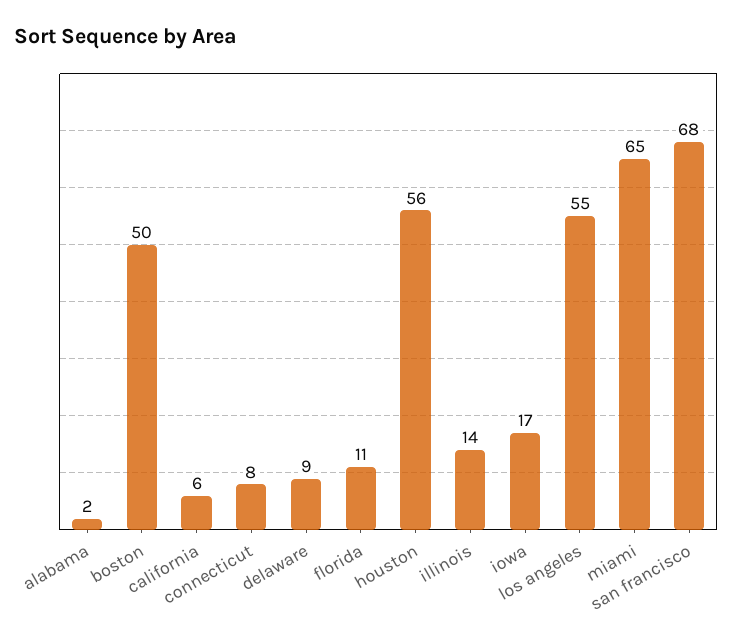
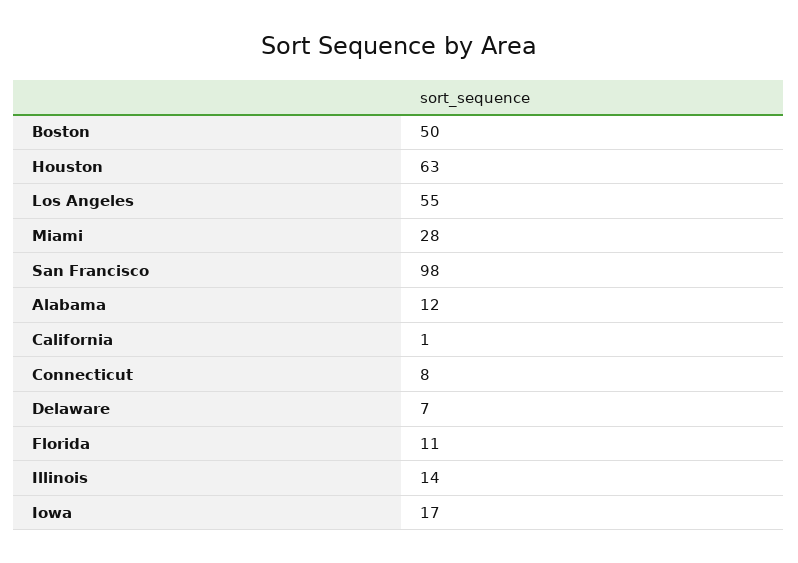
  {
-   "alabama": 2,
+   "alabama": 12,
    "boston": 50,
-   "california": 6,
+   "california": 1,
    "connecticut": 8,
-   "delaware": 9,
+   "delaware": 7,
    "florida": 11,
-   "houston": 56,
+   "houston": 63,
    "illinois": 14,
    "iowa": 17,
    "los angeles": 55,
-   "miami": 65,
+   "miami": 28,
-   "san francisco": 68
+   "san francisco": 98
  }

